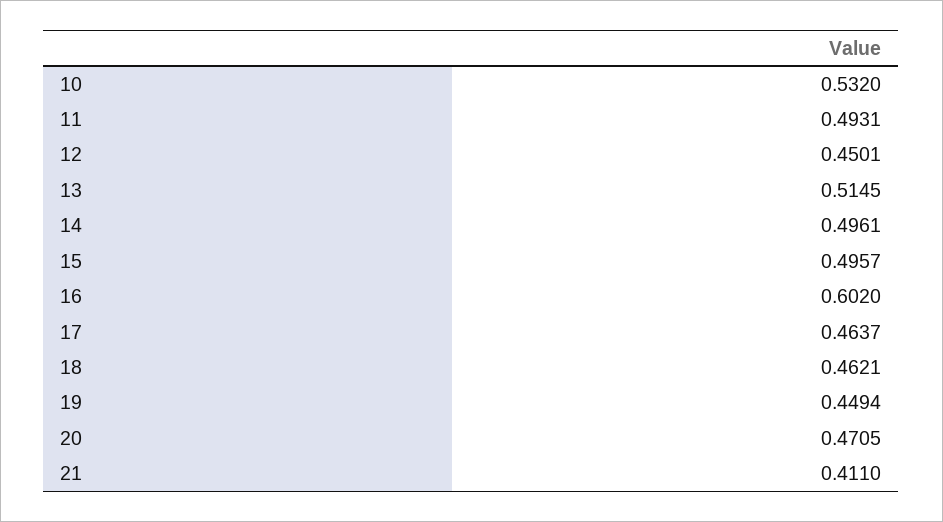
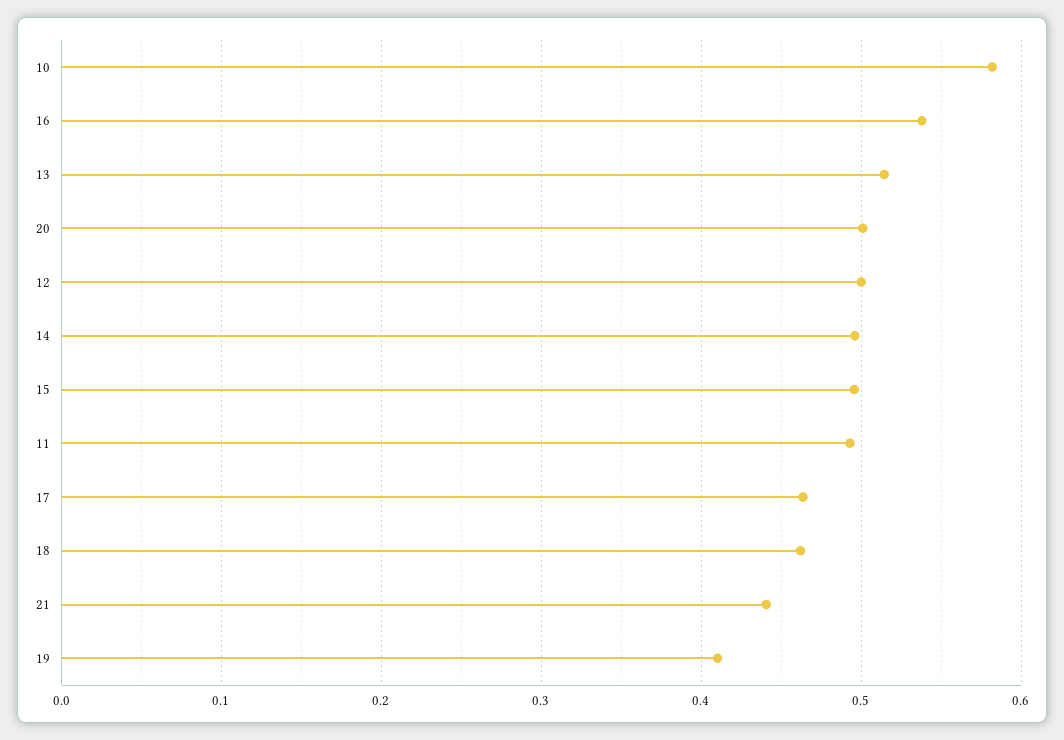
  {
-   "10": 0.532,
+   "10": 0.58,
    "11": 0.4931,
-   "12": 0.4501,
+   "12": 0.5,
    "13": 0.5145,
    "14": 0.4961,
    "15": 0.4957,
-   "16": 0.602,
+   "16": 0.54,
    "17": 0.4637,
    "18": 0.4621,
-   "19": 0.4494,
+   "19": 0.41,
-   "20": 0.4705,
+   "20": 0.5,
-   "21": 0.411
+   "21": 0.44
  }

